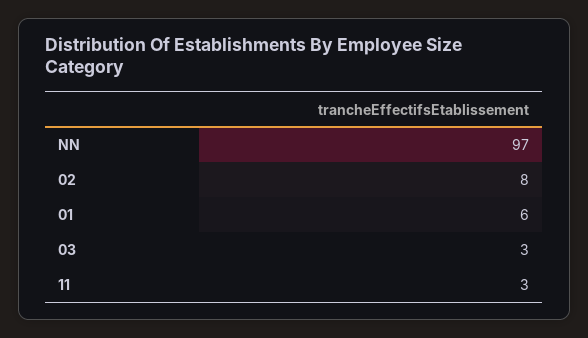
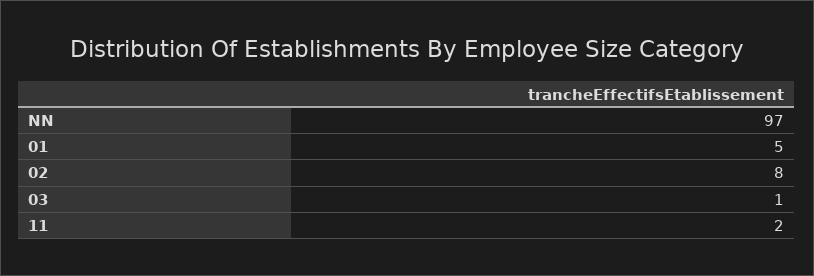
  {
    "NN": 97,
    "02": 8,
-   "01": 6,
+   "01": 5,
-   "03": 3,
+   "03": 1,
-   "11": 3
+   "11": 2
  }

